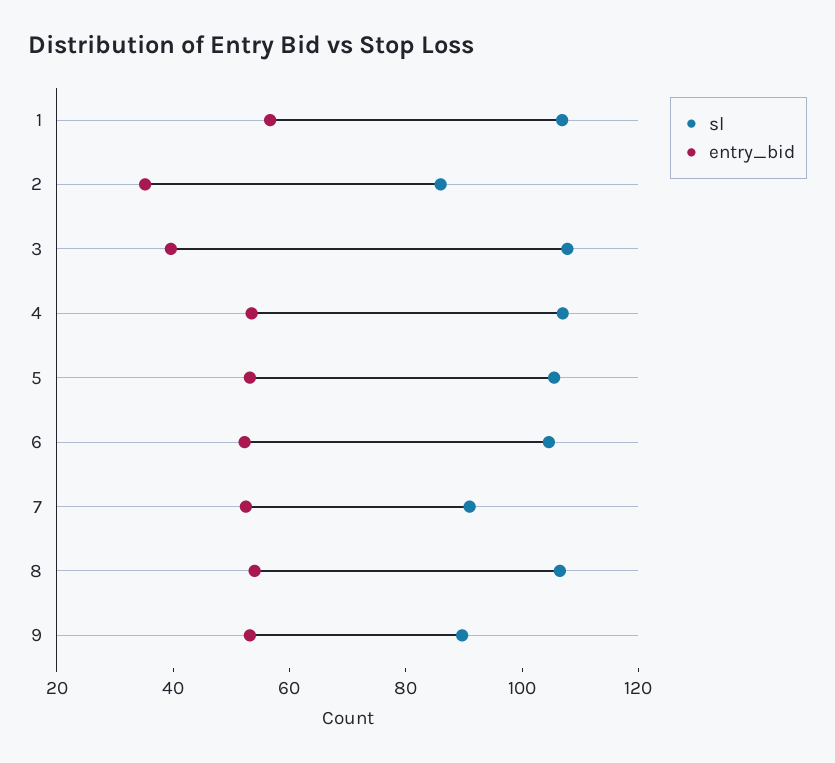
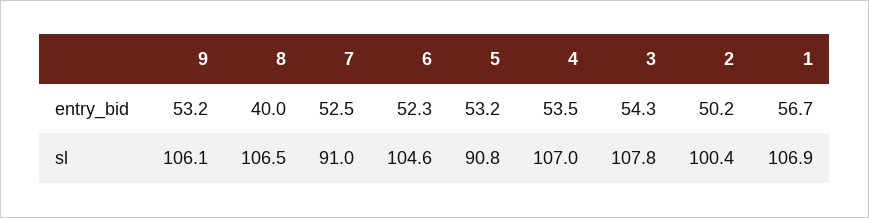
  {
    "sl": {
      "1": 106.9,
-     "2": 85,
+     "2": 100.4,
      "3": 107.8,
      "4": 107,
-     "5": 105,
+     "5": 90.8,
      "6": 104.6,
      "7": 91,
      "8": 106.5,
-     "9": 90
+     "9": 106.1
    },
    "entry_bid": {
      "1": 56.7,
-     "2": 35,
+     "2": 50.2,
-     "3": 40,
+     "3": 54.3,
      "4": 53.5,
      "5": 53.2,
      "6": 52.3,
      "7": 52.5,
-     "8": 55,
+     "8": 40,
      "9": 53.2
    }
  }

